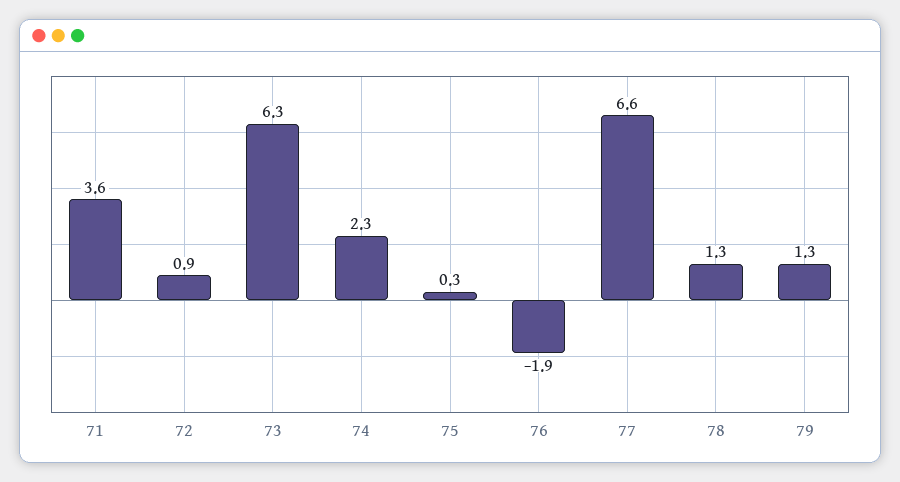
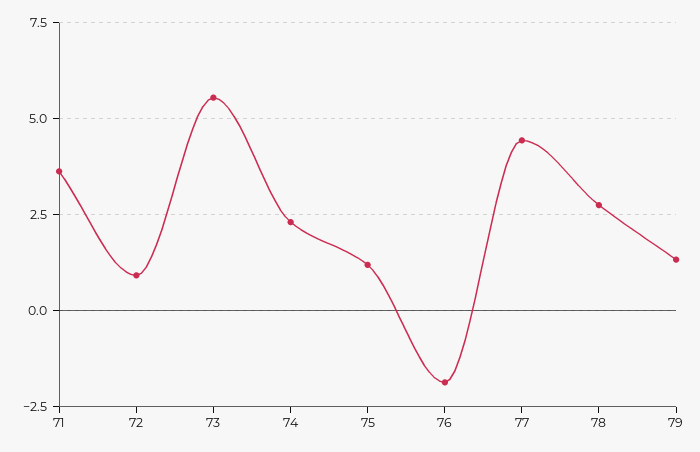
  {
    "71": 3.6,
    "72": 0.9,
-   "73": 6.3,
+   "73": 5.5,
    "74": 2.3,
-   "75": 0.3,
+   "75": 1.25,
    "76": -1.9,
-   "77": 6.6,
+   "77": 4.5,
-   "78": 1.3,
+   "78": 2.75,
    "79": 1.3
  }

